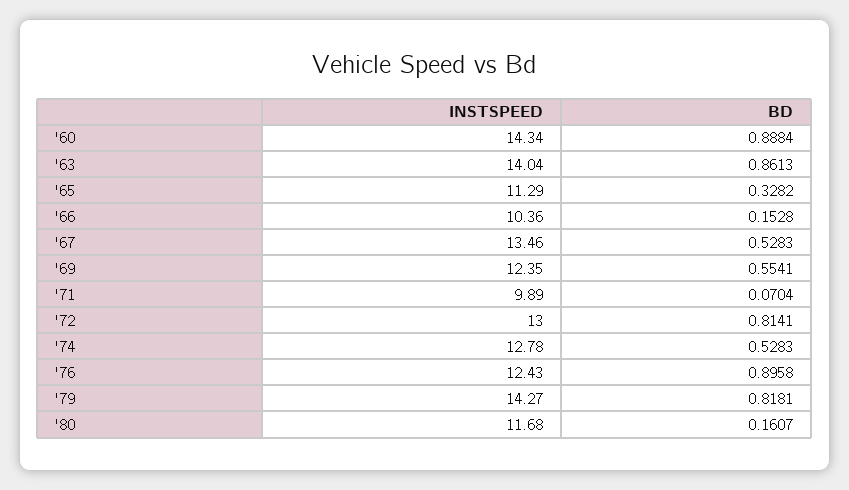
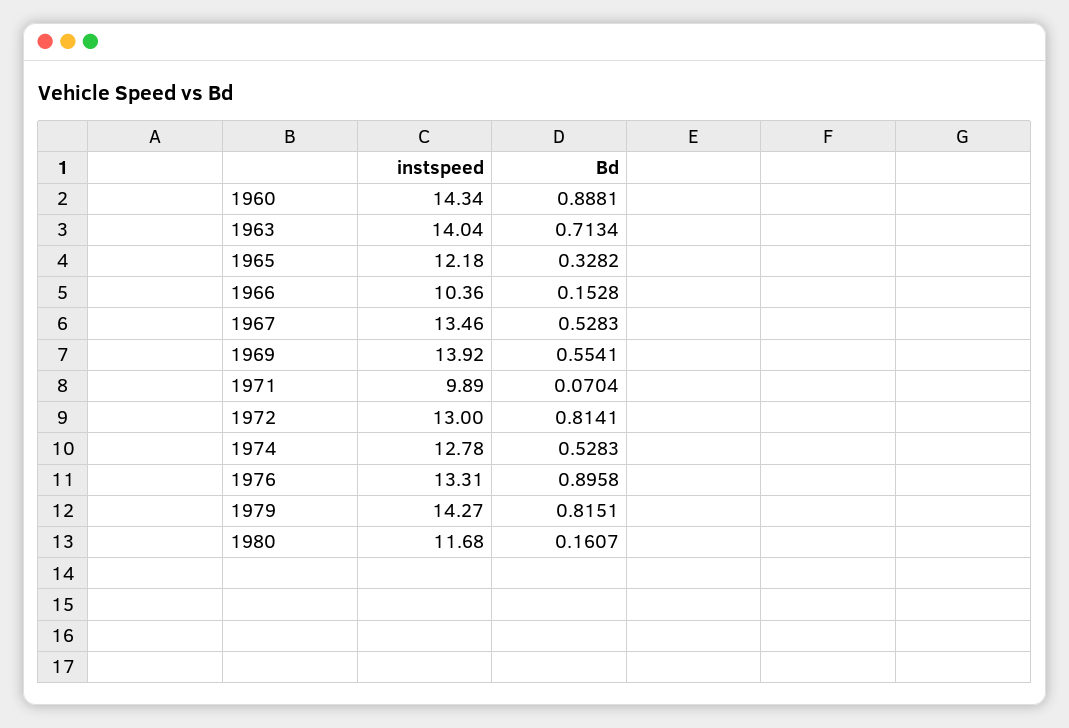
  {
    "INSTSPEED": {
      "'60": 14.34,
      "'63": 14.04,
-     "'65": 11.29,
+     "'65": 12.18,
      "'66": 10.36,
      "'67": 13.46,
-     "'69": 12.35,
+     "'69": 13.92,
      "'71": 9.89,
      "'72": 13,
      "'74": 12.78,
-     "'76": 12.43,
+     "'76": 13.31,
      "'79": 14.27,
      "'80": 11.68
    },
    "BD": {
-     "'60": 0.8884,
+     "'60": 0.8881,
-     "'63": 0.8613,
+     "'63": 0.7134,
      "'65": 0.3282,
      "'66": 0.1528,
      "'67": 0.5283,
      "'69": 0.5541,
      "'71": 0.0704,
      "'72": 0.8141,
      "'74": 0.5283,
      "'76": 0.8958,
-     "'79": 0.8181,
+     "'79": 0.8151,
      "'80": 0.1607
    }
  }

